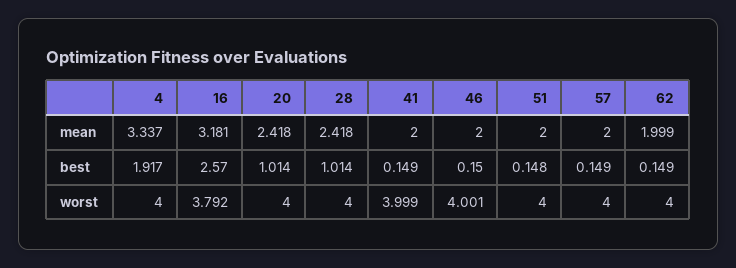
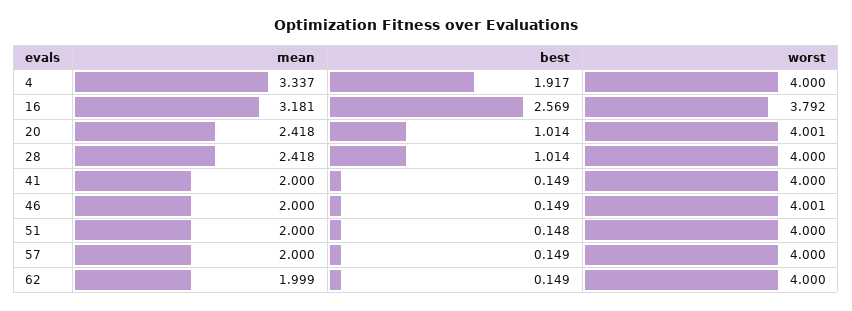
  {
    "4": {
      "mean": 3.337,
      "best": 1.917,
      "worst": 4
    },
    "16": {
      "mean": 3.181,
-     "best": 2.57,
+     "best": 2.569,
      "worst": 3.792
    },
    "20": {
      "mean": 2.418,
      "best": 1.014,
-     "worst": 4
+     "worst": 4.001
    },
    "28": {
      "mean": 2.418,
      "best": 1.014,
      "worst": 4
    },
    "41": {
      "mean": 2,
      "best": 0.149,
-     "worst": 3.999
+     "worst": 4
    },
    "46": {
      "mean": 2,
-     "best": 0.15,
+     "best": 0.149,
      "worst": 4.001
    },
    "51": {
      "mean": 2,
      "best": 0.148,
      "worst": 4
    },
    "57": {
      "mean": 2,
      "best": 0.149,
      "worst": 4
    },
    "62": {
      "mean": 1.999,
      "best": 0.149,
      "worst": 4
    }
  }

